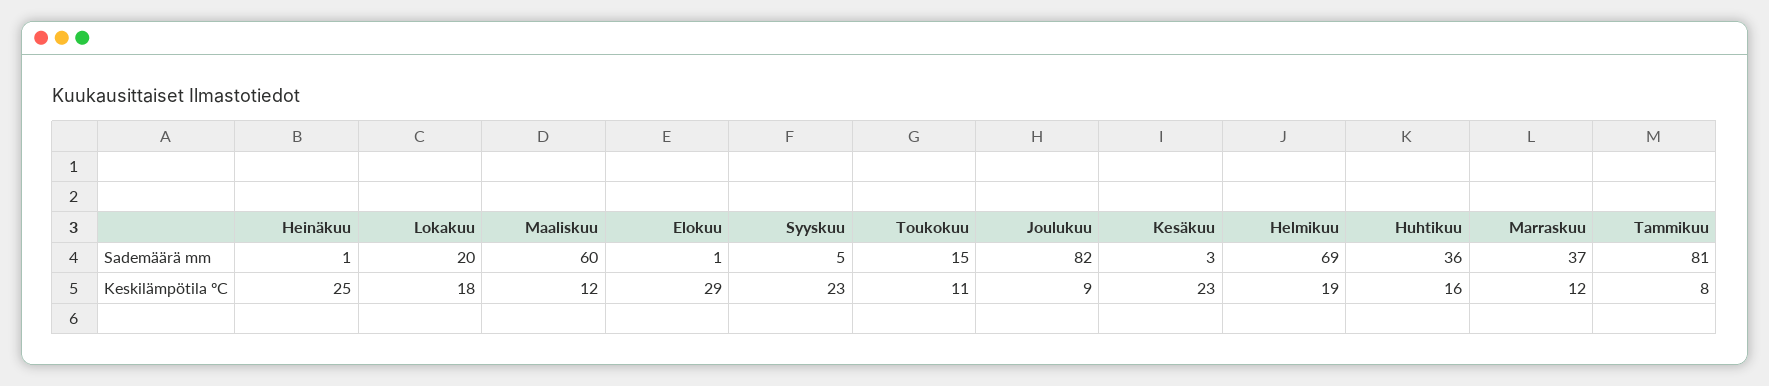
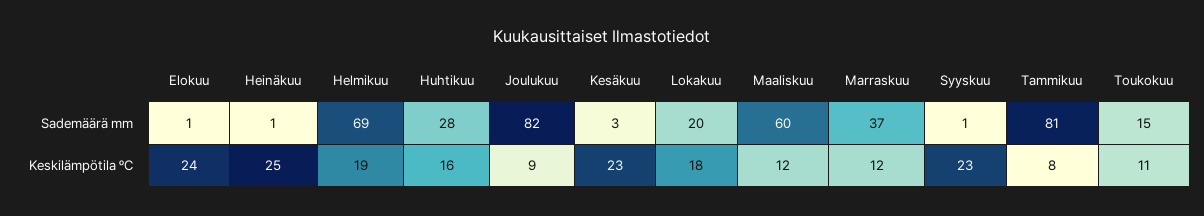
  {
    "Heinäkuu": {
      "Sademäärä mm": 1,
      "Keskilämpötila ºC": 25
    },
    "Lokakuu": {
      "Sademäärä mm": 20,
      "Keskilämpötila ºC": 18
    },
    "Maaliskuu": {
      "Sademäärä mm": 60,
      "Keskilämpötila ºC": 12
    },
    "Elokuu": {
      "Sademäärä mm": 1,
-     "Keskilämpötila ºC": 29
+     "Keskilämpötila ºC": 24
    },
    "Syyskuu": {
-     "Sademäärä mm": 5,
+     "Sademäärä mm": 1,
      "Keskilämpötila ºC": 23
    },
    "Toukokuu": {
      "Sademäärä mm": 15,
      "Keskilämpötila ºC": 11
    },
    "Joulukuu": {
      "Sademäärä mm": 82,
      "Keskilämpötila ºC": 9
    },
    "Kesäkuu": {
      "Sademäärä mm": 3,
      "Keskilämpötila ºC": 23
    },
    "Helmikuu": {
      "Sademäärä mm": 69,
      "Keskilämpötila ºC": 19
    },
    "Huhtikuu": {
-     "Sademäärä mm": 36,
+     "Sademäärä mm": 28,
      "Keskilämpötila ºC": 16
    },
    "Marraskuu": {
      "Sademäärä mm": 37,
      "Keskilämpötila ºC": 12
    },
    "Tammikuu": {
      "Sademäärä mm": 81,
      "Keskilämpötila ºC": 8
    }
  }

